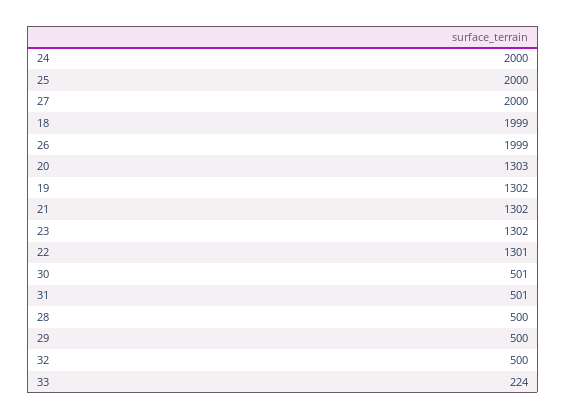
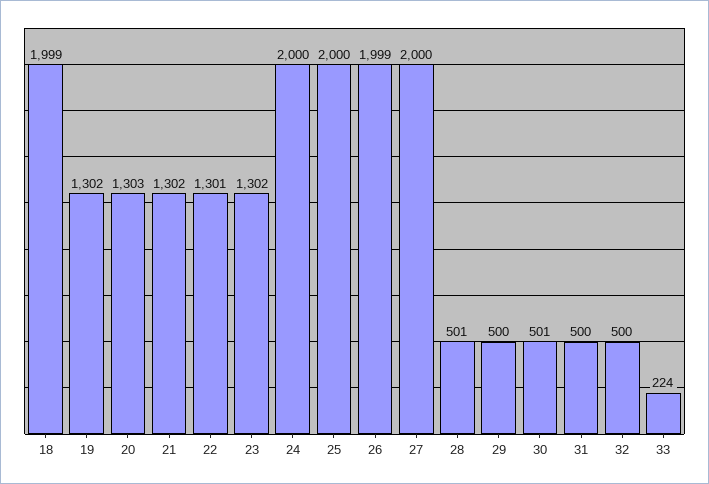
  {
    "24": 2000,
    "25": 2000,
    "27": 2000,
    "18": 1999,
    "26": 1999,
    "20": 1303,
    "19": 1302,
    "21": 1302,
    "23": 1302,
    "22": 1301,
    "30": 501,
-   "31": 501,
+   "31": 500,
-   "28": 500,
+   "28": 501,
    "29": 500,
    "32": 500,
    "33": 224
  }

